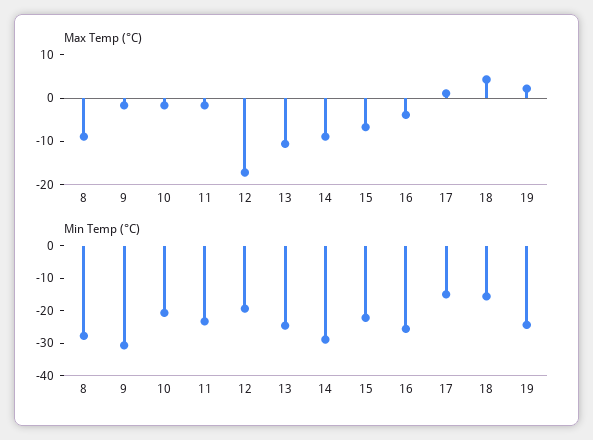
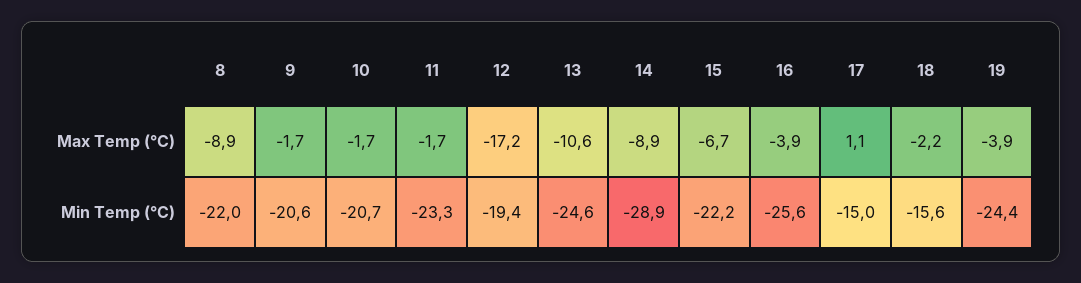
  {
    "Max Temp (°C)": {
      "8": -8.9,
      "9": -1.7,
      "10": -1.7,
      "11": -1.7,
      "12": -17.2,
      "13": -10.6,
      "14": -8.9,
      "15": -6.7,
      "16": -3.9,
      "17": 1.1,
-     "18": 4,
+     "18": -2.2,
-     "19": 2
+     "19": -3.9
    },
    "Min Temp (°C)": {
-     "8": -27.5,
+     "8": -22,
-     "9": -30,
+     "9": -20.6,
      "10": -20.7,
      "11": -23.3,
      "12": -19.4,
      "13": -24.6,
      "14": -28.9,
      "15": -22.2,
      "16": -25.6,
      "17": -15,
      "18": -15.6,
      "19": -24.4
    }
  }

